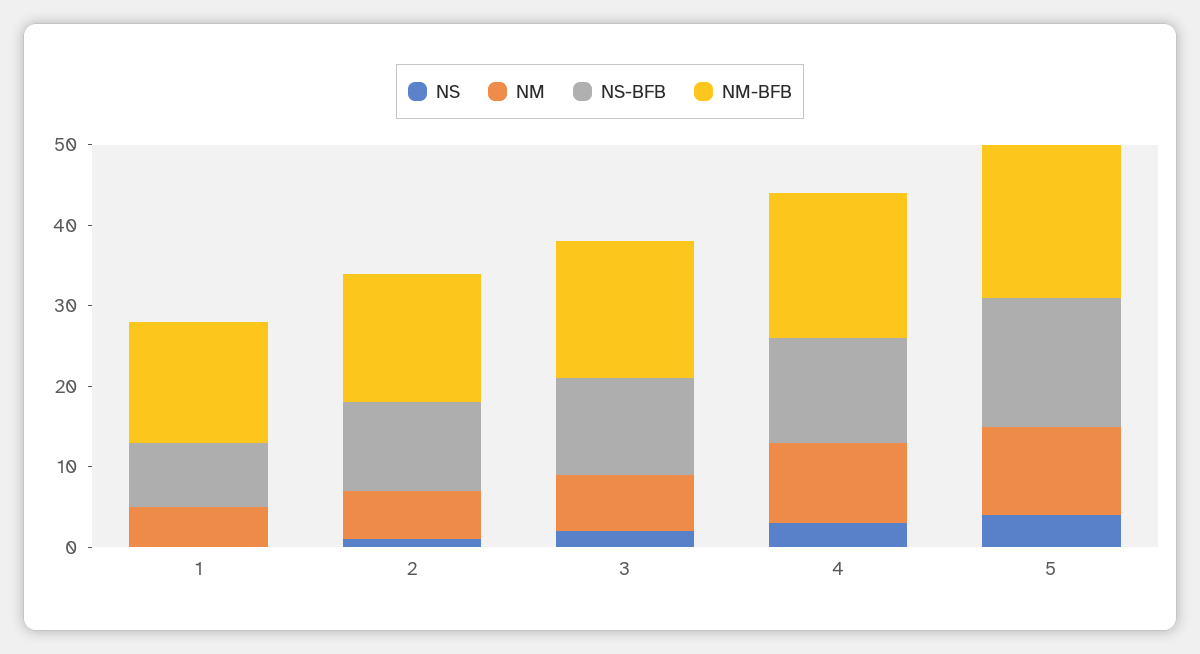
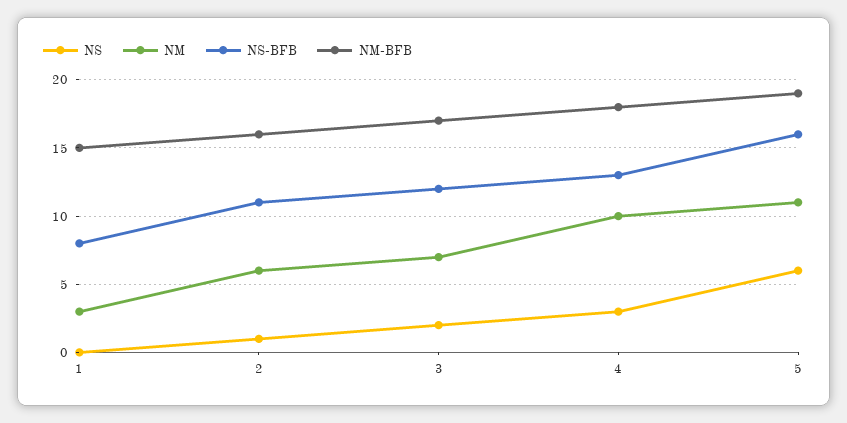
  {
    "NS": {
      "1": 0,
      "2": 1,
      "3": 2,
      "4": 3,
-     "5": 4
+     "5": 6
    },
    "NM": {
-     "1": 5,
+     "1": 3,
      "2": 6,
      "3": 7,
      "4": 10,
      "5": 11
    },
    "NS-BFB": {
      "1": 8,
      "2": 11,
      "3": 12,
      "4": 13,
      "5": 16
    },
    "NM-BFB": {
      "1": 15,
      "2": 16,
      "3": 17,
      "4": 18,
      "5": 19
    }
  }

